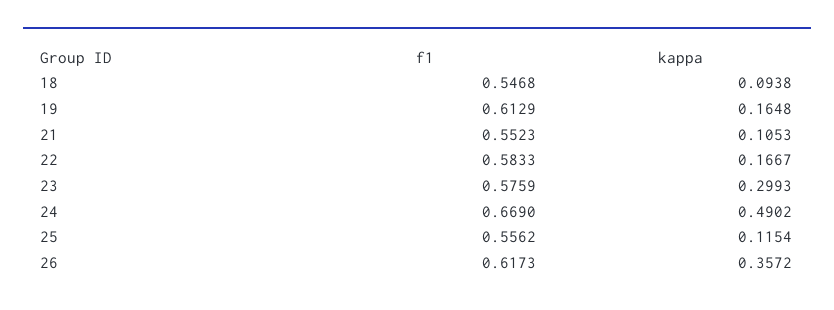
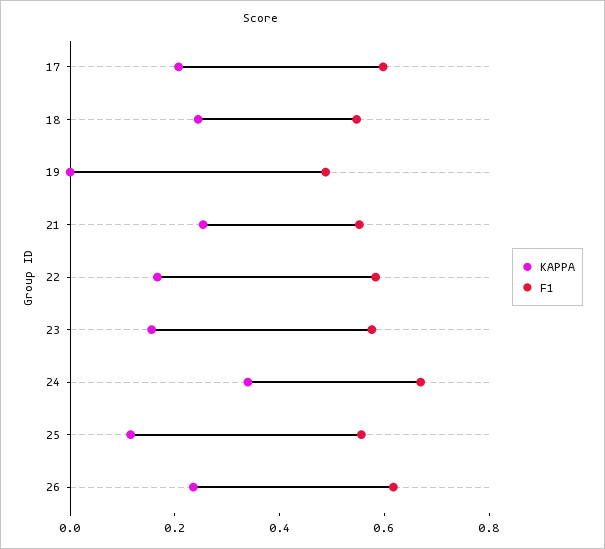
  {
    "f1": {
      "18": 0.5468,
-     "19": 0.6129,
+     "19": 0.5,
      "21": 0.5523,
      "22": 0.5833,
      "23": 0.5759,
      "24": 0.669,
      "25": 0.5562,
-     "26": 0.6173
+     "26": 0.6173,
+     "17": 0.6
    },
    "kappa": {
-     "18": 0.0938,
+     "18": 0.25,
-     "19": 0.1648,
+     "19": 0,
-     "21": 0.1053,
+     "21": 0.25,
      "22": 0.1667,
-     "23": 0.2993,
+     "23": 0.15,
-     "24": 0.4902,
+     "24": 0.35,
      "25": 0.1154,
-     "26": 0.3572
+     "26": 0.25,
+     "17": 0.2
    }
  }

